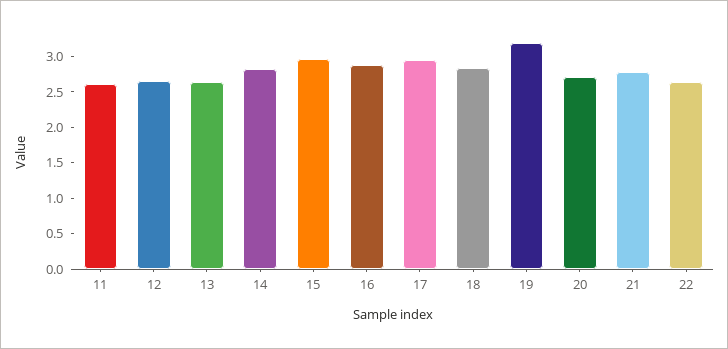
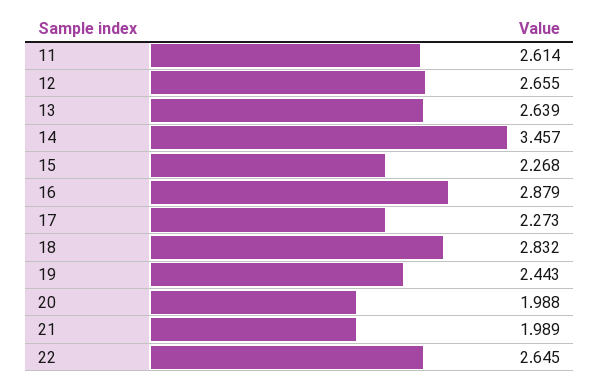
  {
    "11": 2.614,
    "12": 2.655,
    "13": 2.639,
-   "14": 2.75,
+   "14": 3.457,
-   "15": 3,
+   "15": 2.268,
    "16": 2.879,
-   "17": 3,
+   "17": 2.273,
    "18": 2.832,
-   "19": 3.25,
+   "19": 2.443,
-   "20": 2.75,
+   "20": 1.988,
-   "21": 2.75,
+   "21": 1.989,
    "22": 2.645
  }

